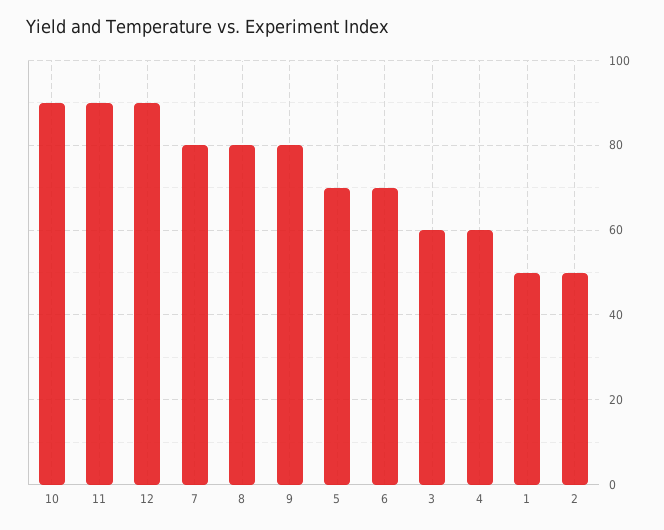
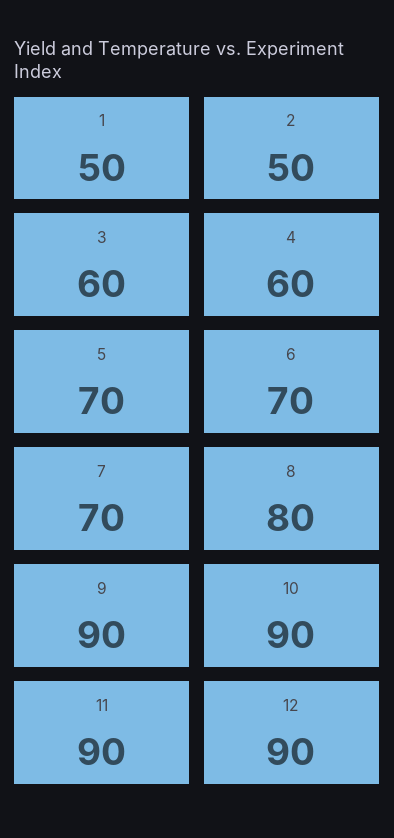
  {
    "10": 90,
    "11": 90,
    "12": 90,
-   "7": 80,
+   "7": 70,
    "8": 80,
-   "9": 80,
+   "9": 90,
    "5": 70,
    "6": 70,
    "3": 60,
    "4": 60,
    "1": 50,
    "2": 50
  }

